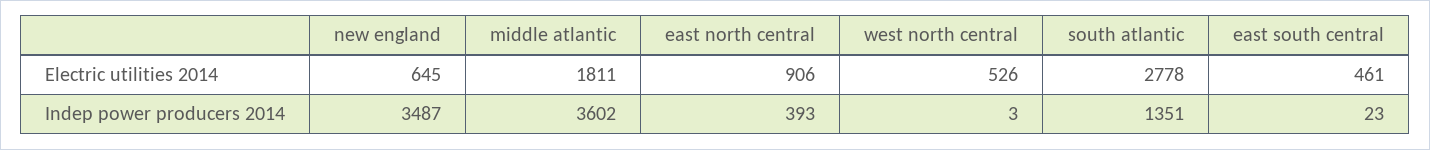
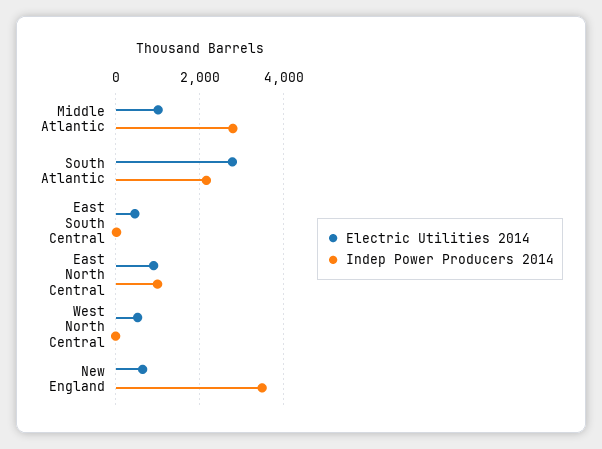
  {
    "Electric utilities 2014": {
      "new england": 645,
-     "middle atlantic": 1811,
+     "middle atlantic": 1000,
      "east north central": 906,
      "west north central": 526,
      "south atlantic": 2778,
      "east south central": 461
    },
    "Indep power producers 2014": {
      "new england": 3487,
-     "middle atlantic": 3602,
+     "middle atlantic": 2800,
-     "east north central": 393,
+     "east north central": 1000,
      "west north central": 3,
-     "south atlantic": 1351,
+     "south atlantic": 2200,
      "east south central": 23
    }
  }

